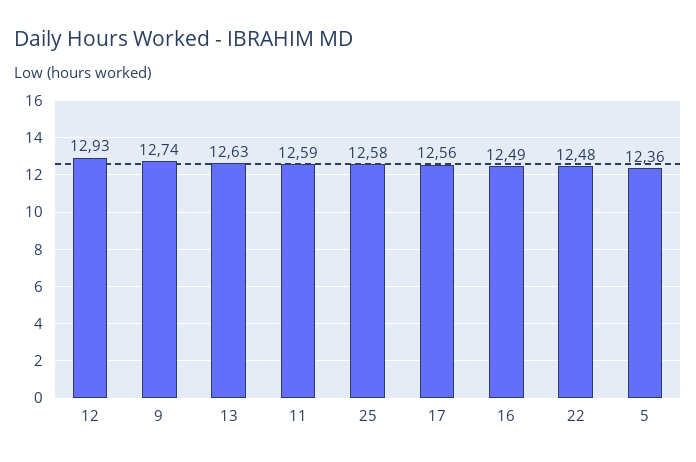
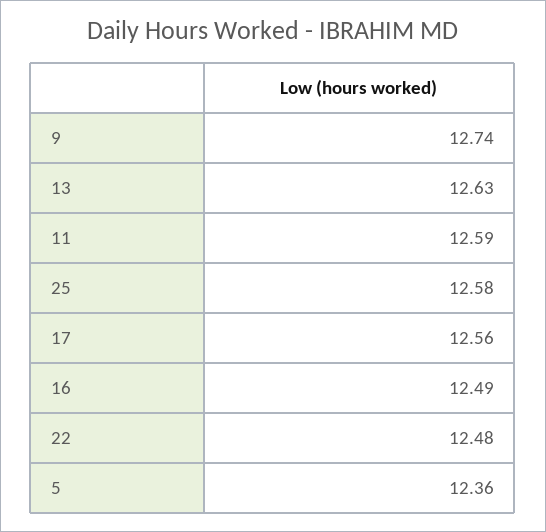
  {
-   "12": 12.93,
    "9": 12.74,
    "13": 12.63,
    "11": 12.59,
    "25": 12.58,
    "17": 12.56,
    "16": 12.49,
    "22": 12.48,
    "5": 12.36
  }

